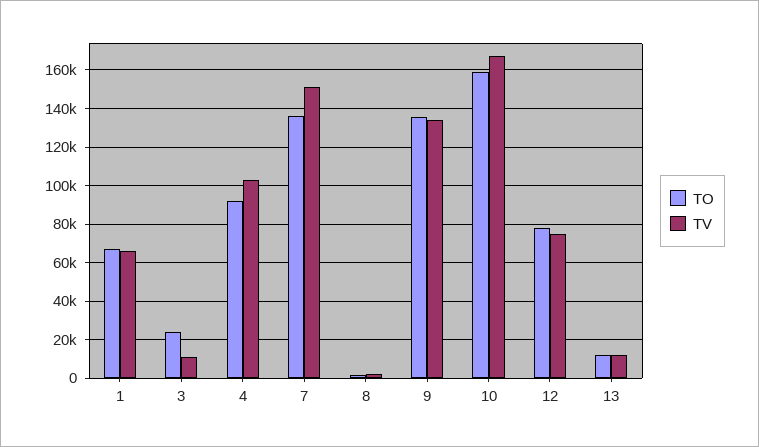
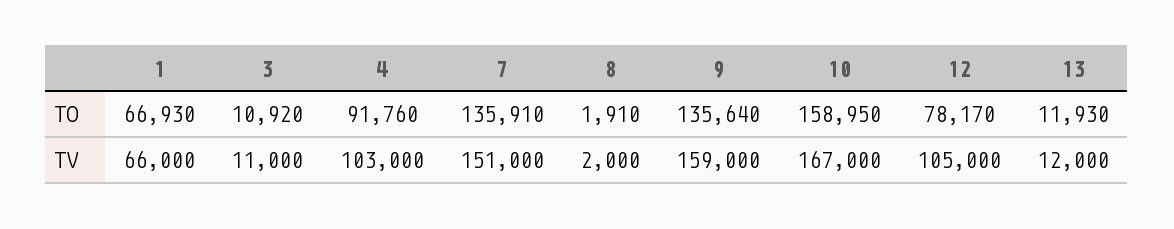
  {
    "TO": {
      "1": 66930,
-     "3": 25000,
+     "3": 10920,
      "4": 91760,
      "7": 135910,
      "8": 1910,
      "9": 135640,
      "10": 158950,
      "12": 78170,
      "13": 11930
    },
    "TV": {
      "1": 66000,
      "3": 11000,
      "4": 103000,
      "7": 151000,
      "8": 2000,
-     "9": 135000,
+     "9": 159000,
      "10": 167000,
-     "12": 75000,
+     "12": 105000,
      "13": 12000
    }
  }

